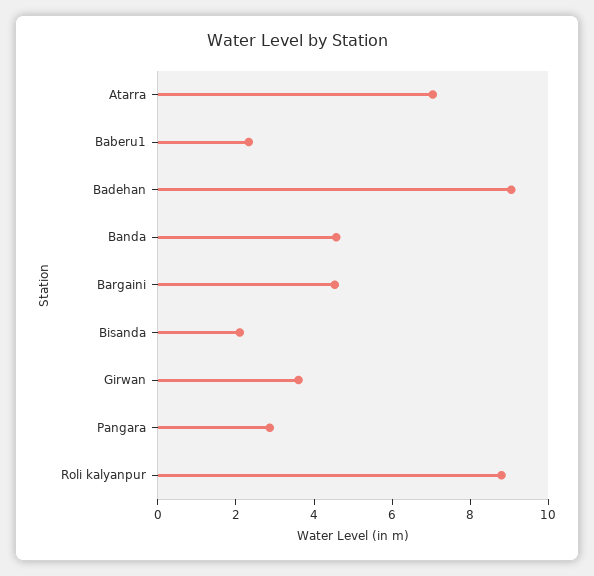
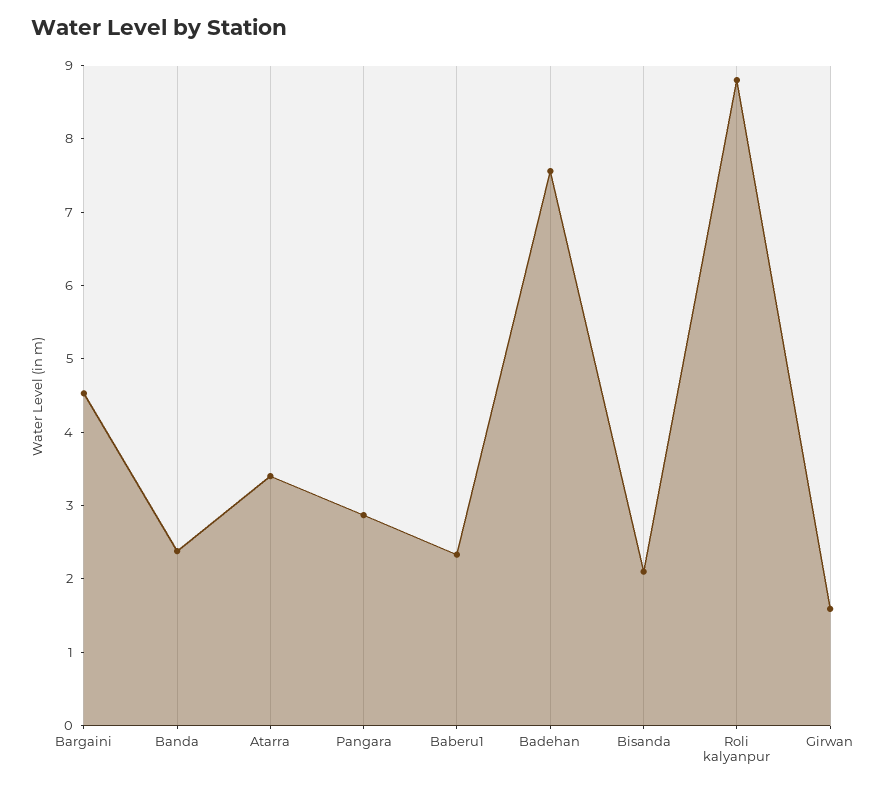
  {
-   "Atarra": 7,
+   "Atarra": 3.4,
    "Baberu1": 2.4,
-   "Badehan": 9,
+   "Badehan": 7.6,
-   "Banda": 4.5,
+   "Banda": 2.4,
    "Bargaini": 4.6,
    "Bisanda": 2.2,
-   "Girwan": 3.5,
+   "Girwan": 1.6,
    "Pangara": 2.8,
    "Roli kalyanpur": 8.8
  }

